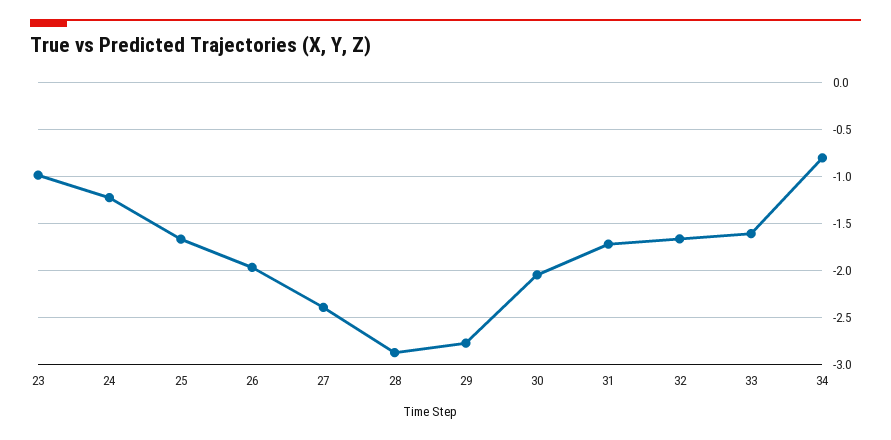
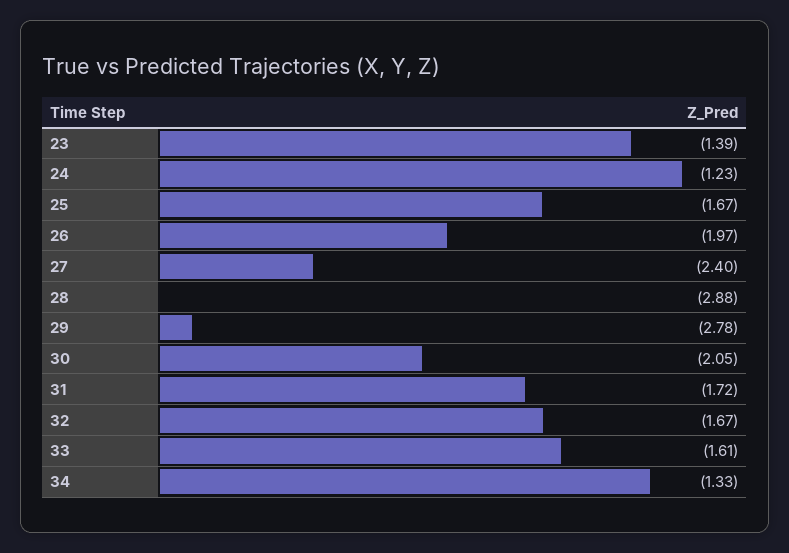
  {
-   "23": -1,
+   "23": -1.39,
    "24": -1.23,
    "25": -1.67,
    "26": -1.97,
    "27": -2.4,
    "28": -2.88,
    "29": -2.78,
    "30": -2.05,
    "31": -1.72,
    "32": -1.67,
    "33": -1.61,
-   "34": -0.8
+   "34": -1.33
  }

